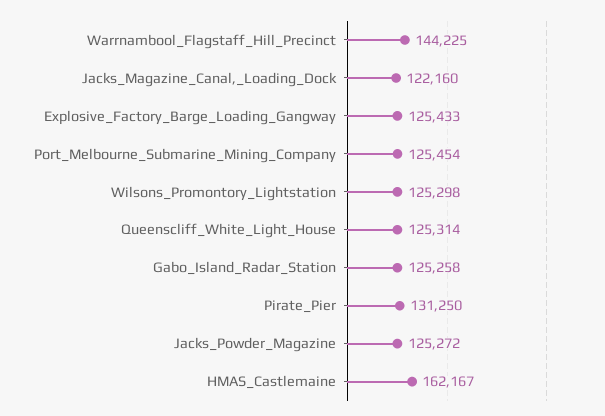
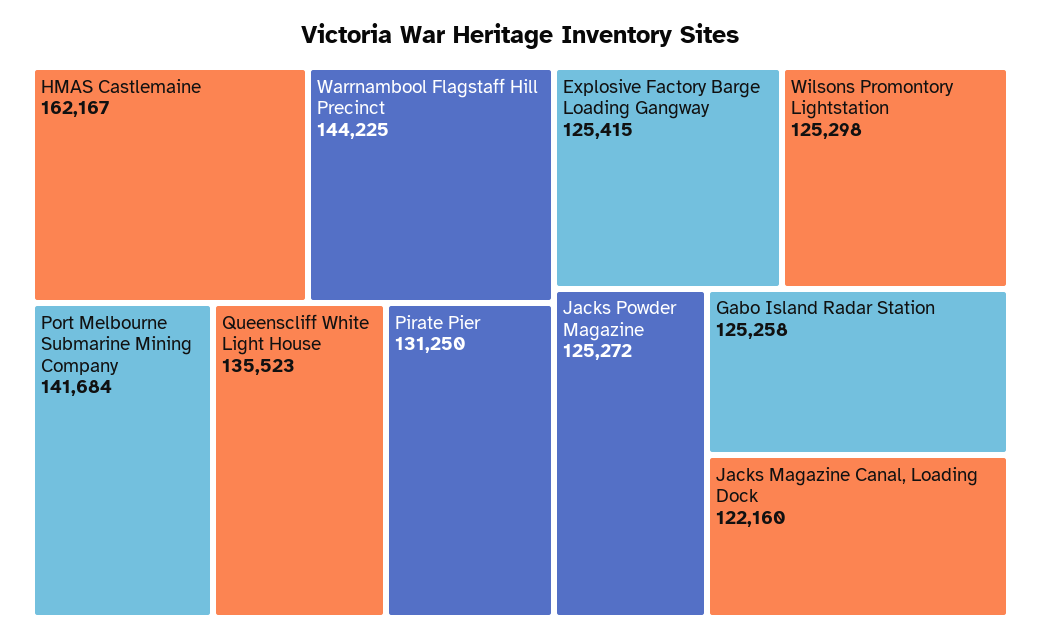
  {
    "Warrnambool_Flagstaff_Hill_Precinct": 144225,
    "Jacks_Magazine_Canal,_Loading_Dock": 122160,
-   "Explosive_Factory_Barge_Loading_Gangway": 125433,
+   "Explosive_Factory_Barge_Loading_Gangway": 125415,
-   "Port_Melbourne_Submarine_Mining_Company": 125454,
+   "Port_Melbourne_Submarine_Mining_Company": 141684,
    "Wilsons_Promontory_Lightstation": 125298,
-   "Queenscliff_White_Light_House": 125314,
+   "Queenscliff_White_Light_House": 135523,
    "Gabo_Island_Radar_Station": 125258,
    "Pirate_Pier": 131250,
    "Jacks_Powder_Magazine": 125272,
    "HMAS_Castlemaine": 162167
  }

